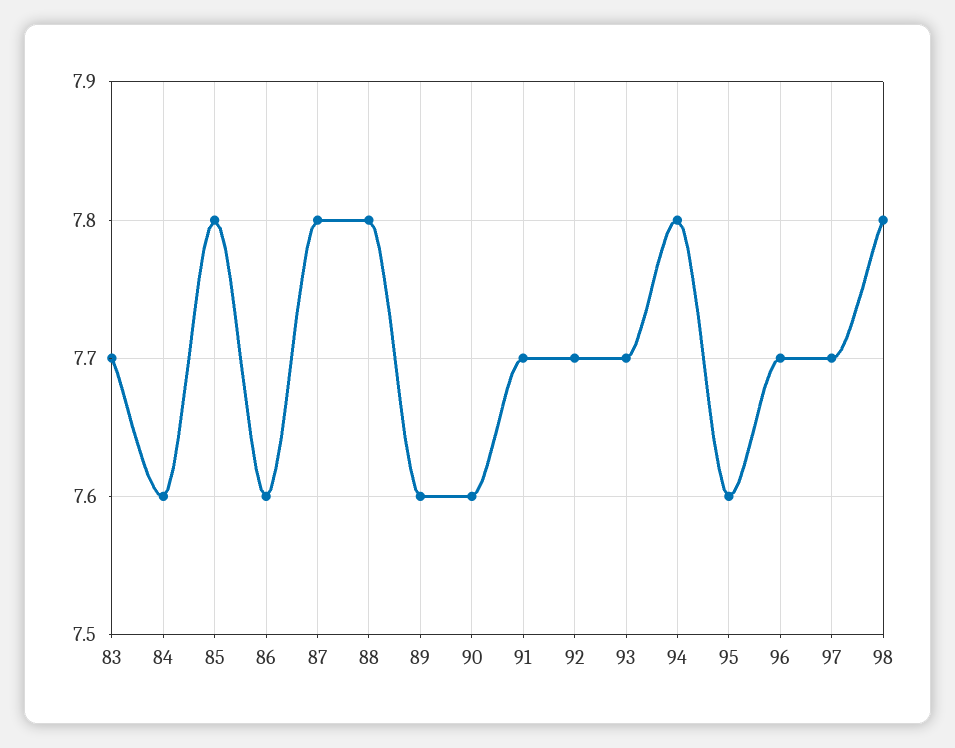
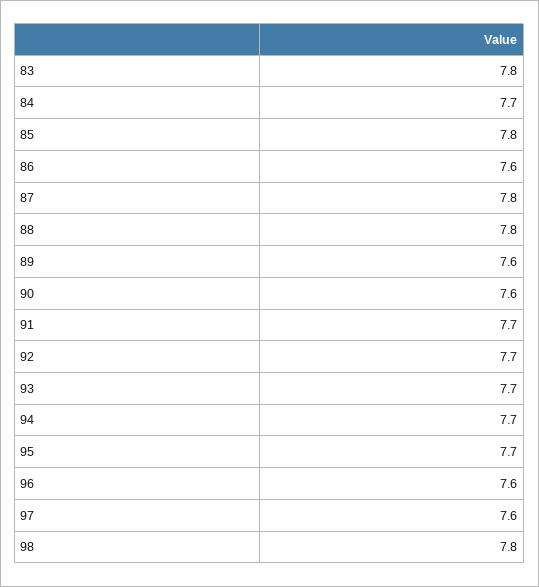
  {
-   "83": 7.7,
+   "83": 7.8,
-   "84": 7.6,
+   "84": 7.7,
    "85": 7.8,
    "86": 7.6,
    "87": 7.8,
    "88": 7.8,
    "89": 7.6,
    "90": 7.6,
    "91": 7.7,
    "92": 7.7,
    "93": 7.7,
-   "94": 7.8,
+   "94": 7.7,
-   "95": 7.6,
+   "95": 7.7,
-   "96": 7.7,
+   "96": 7.6,
-   "97": 7.7,
+   "97": 7.6,
    "98": 7.8
  }

